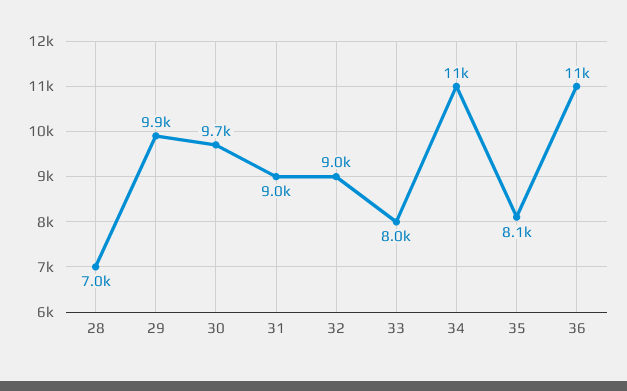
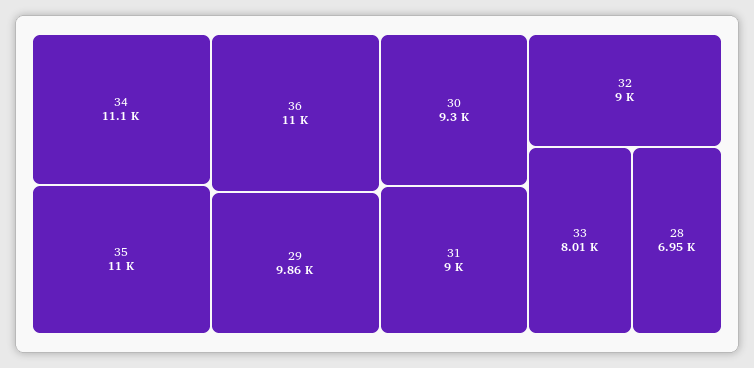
  {
    "28": 6950,
    "29": 9860,
-   "30": 9700,
+   "30": 9300,
    "31": 9000,
    "32": 9000,
    "33": 8010,
    "34": 11100,
-   "35": 8100,
+   "35": 11000,
    "36": 11000
  }

